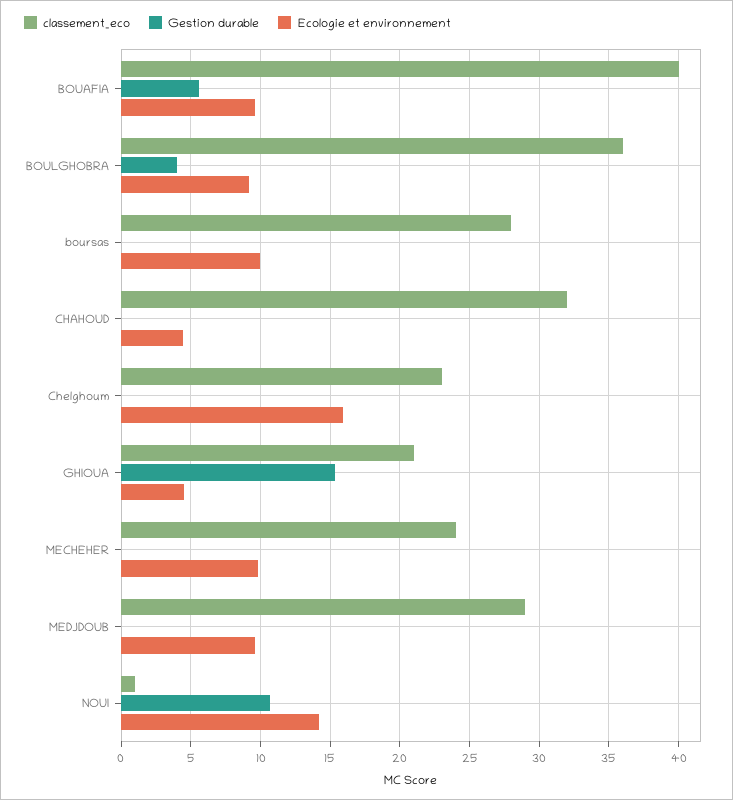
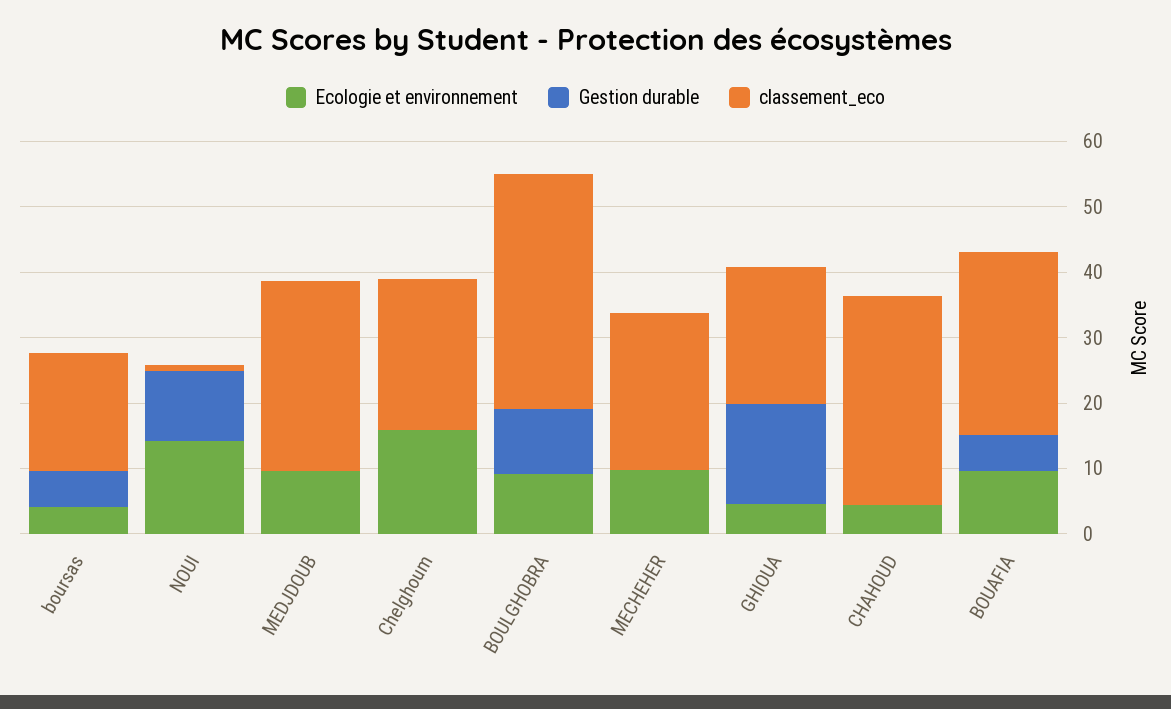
  {
    "classement_eco": {
-     "BOUAFIA": 40,
+     "BOUAFIA": 28,
      "BOULGHOBRA": 36,
-     "boursas": 28,
+     "boursas": 18,
      "CHAHOUD": 32,
      "Chelghoum": 23,
      "GHIOUA": 21,
      "MECHEHER": 24,
      "MEDJDOUB": 29,
      "NOUI": 1
    },
    "Gestion durable": {
      "BOUAFIA": 5.5,
-     "BOULGHOBRA": 4,
+     "BOULGHOBRA": 10,
-     "boursas": 0,
+     "boursas": 6,
      "CHAHOUD": 0,
      "Chelghoum": 0,
      "GHIOUA": 15.5,
      "MECHEHER": 0,
      "MEDJDOUB": 0,
      "NOUI": 10.5
    },
    "Ecologie et environnement": {
      "BOUAFIA": 9.5,
      "BOULGHOBRA": 9,
-     "boursas": 10,
+     "boursas": 4,
      "CHAHOUD": 4.5,
      "Chelghoum": 16,
      "GHIOUA": 4.5,
      "MECHEHER": 10,
      "MEDJDOUB": 9.5,
      "NOUI": 14
    }
  }

